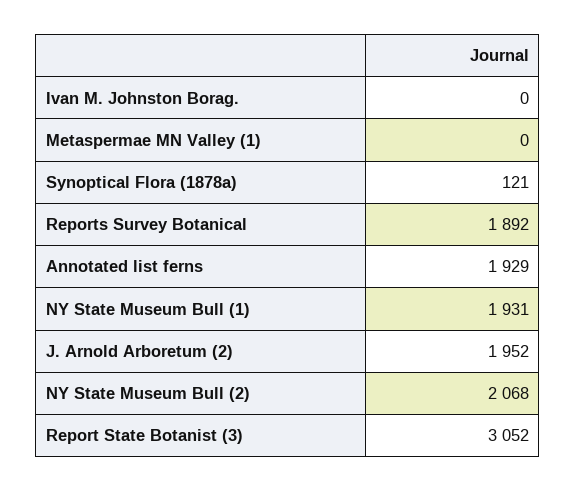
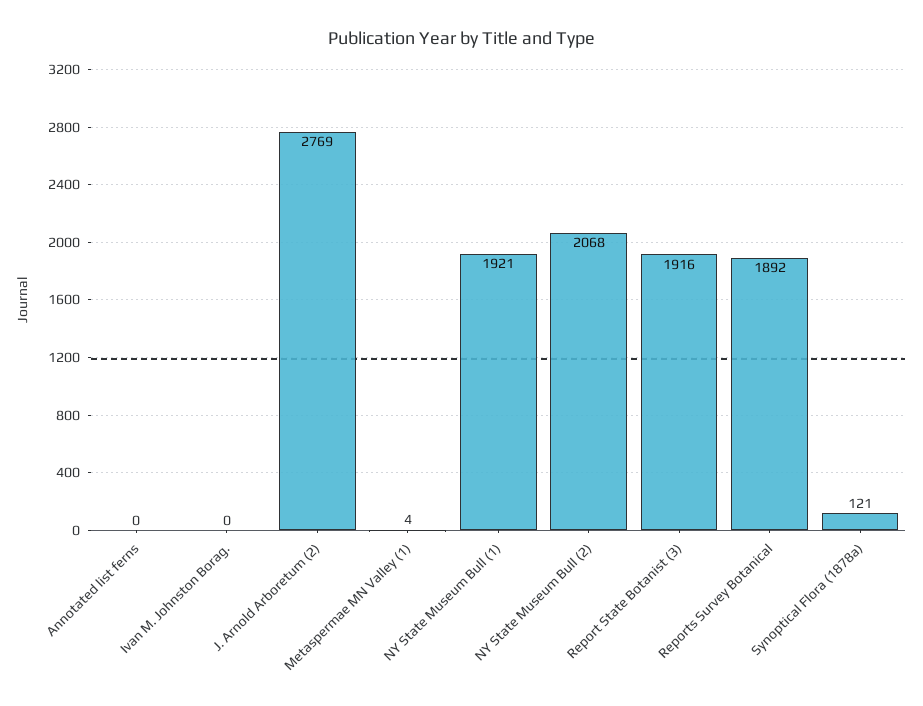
  {
    "Ivan M. Johnston Borag.": 0,
-   "Metaspermae MN Valley (1)": 0,
+   "Metaspermae MN Valley (1)": 4,
    "Synoptical Flora (1878a)": 121,
    "Reports Survey Botanical": 1892,
-   "Annotated list ferns": 1929,
+   "Annotated list ferns": 0,
-   "NY State Museum Bull (1)": 1931,
+   "NY State Museum Bull (1)": 1921,
-   "J. Arnold Arboretum (2)": 1952,
+   "J. Arnold Arboretum (2)": 2769,
    "NY State Museum Bull (2)": 2068,
-   "Report State Botanist (3)": 3052
+   "Report State Botanist (3)": 1916
  }

